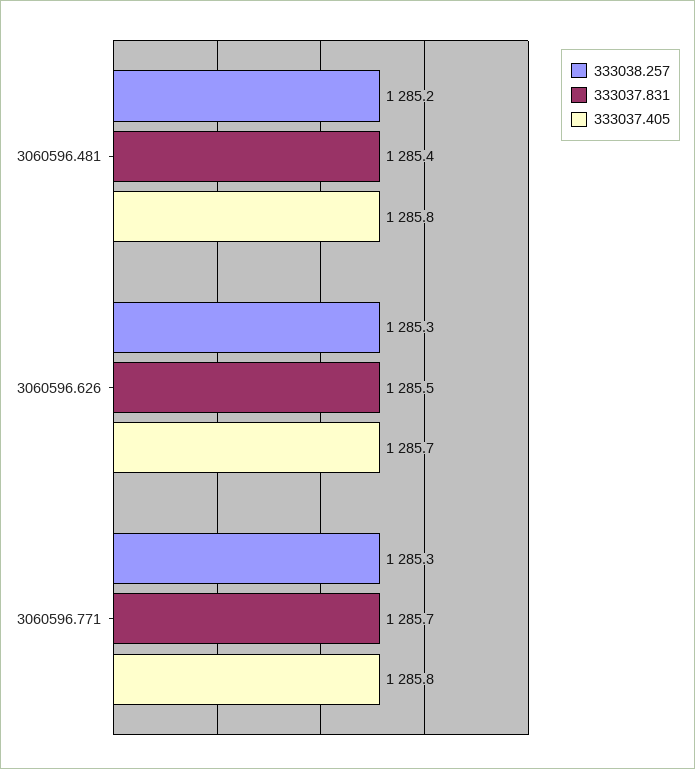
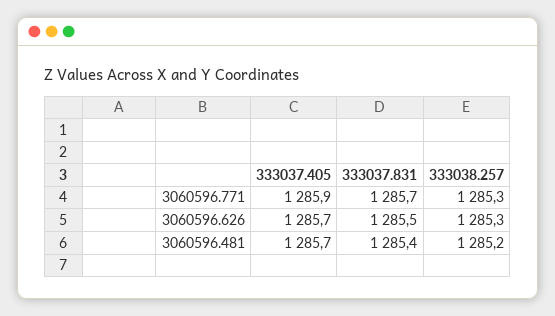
  {
    "333038.257": {
      "3060596.481": 1285.2,
      "3060596.626": 1285.3,
      "3060596.771": 1285.3
    },
    "333037.831": {
      "3060596.481": 1285.4,
      "3060596.626": 1285.5,
      "3060596.771": 1285.7
    },
    "333037.405": {
-     "3060596.481": 1285.8,
+     "3060596.481": 1285.7,
      "3060596.626": 1285.7,
-     "3060596.771": 1285.8
+     "3060596.771": 1285.9
    }
  }

